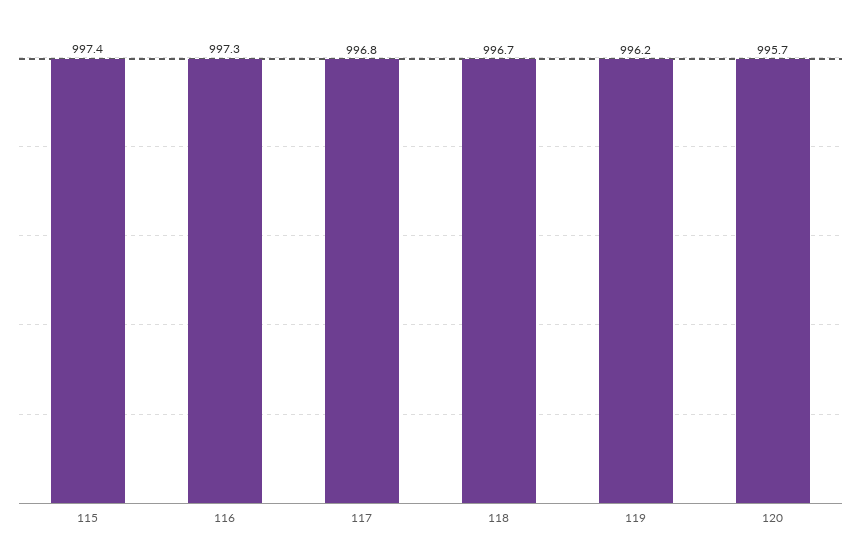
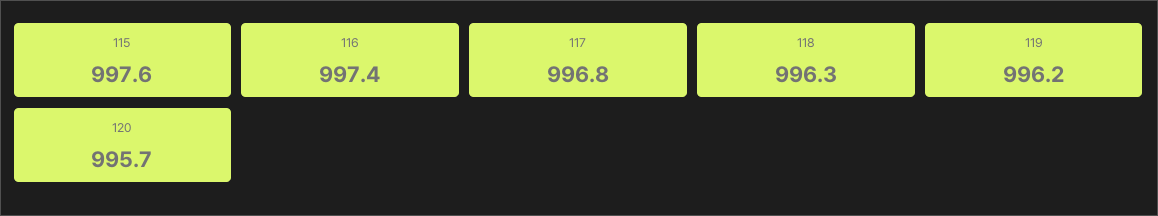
  {
-   "115": 997.4,
+   "115": 997.6,
-   "116": 997.3,
+   "116": 997.4,
    "117": 996.8,
-   "118": 996.7,
+   "118": 996.3,
    "119": 996.2,
    "120": 995.7
  }

